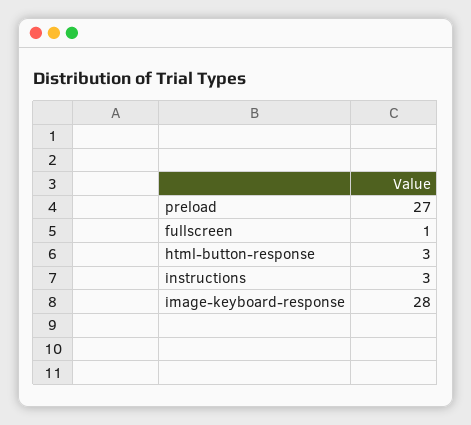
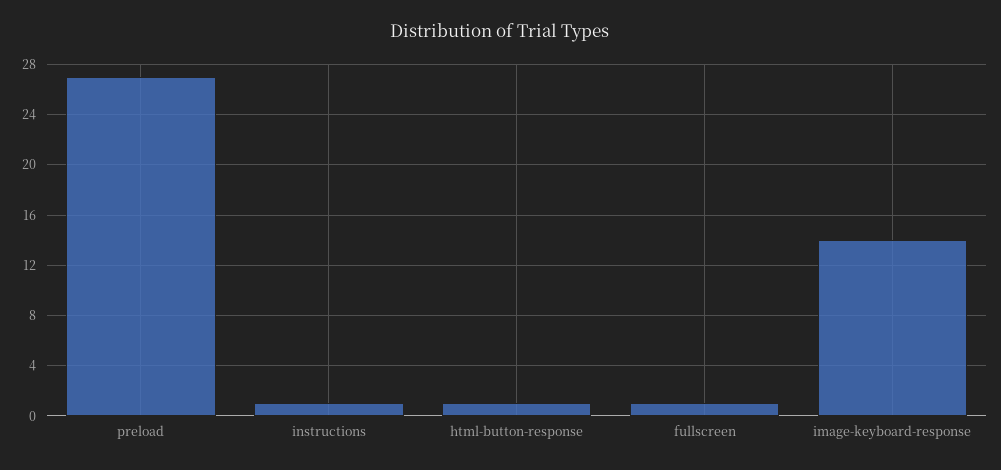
  {
    "preload": 27,
    "fullscreen": 1,
-   "html-button-response": 3,
+   "html-button-response": 1,
-   "instructions": 3,
+   "instructions": 1,
-   "image-keyboard-response": 28
+   "image-keyboard-response": 14
  }

